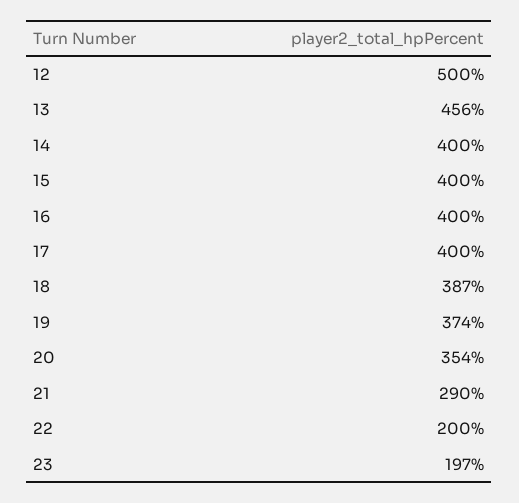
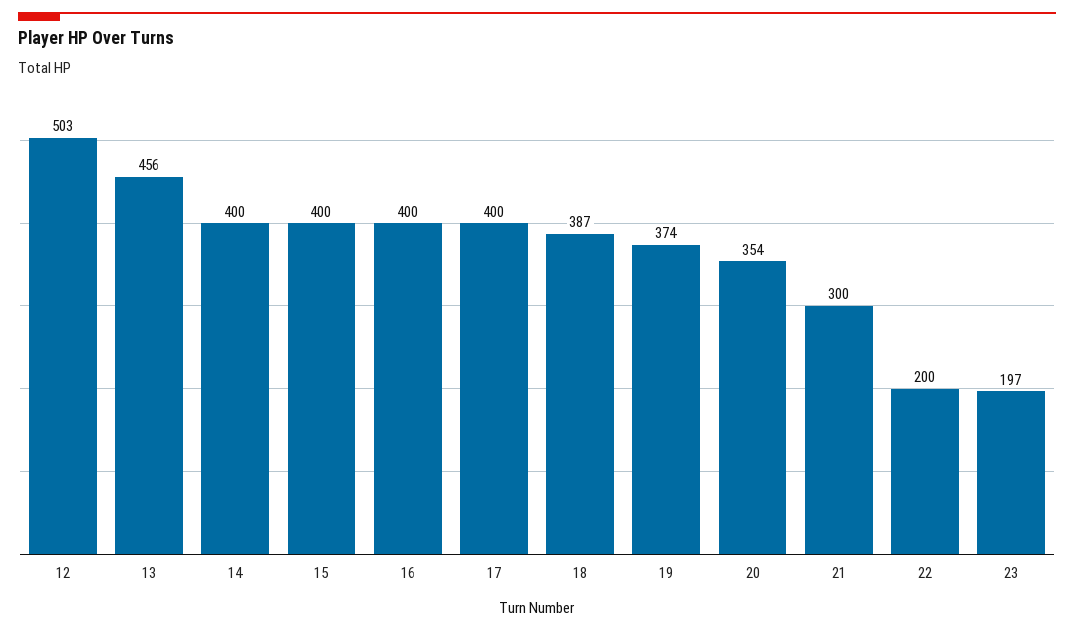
  {
-   "12": 500,
+   "12": 503,
    "13": 456,
    "14": 400,
    "15": 400,
    "16": 400,
    "17": 400,
    "18": 387,
    "19": 374,
    "20": 354,
-   "21": 290,
+   "21": 300,
    "22": 200,
    "23": 197
  }

